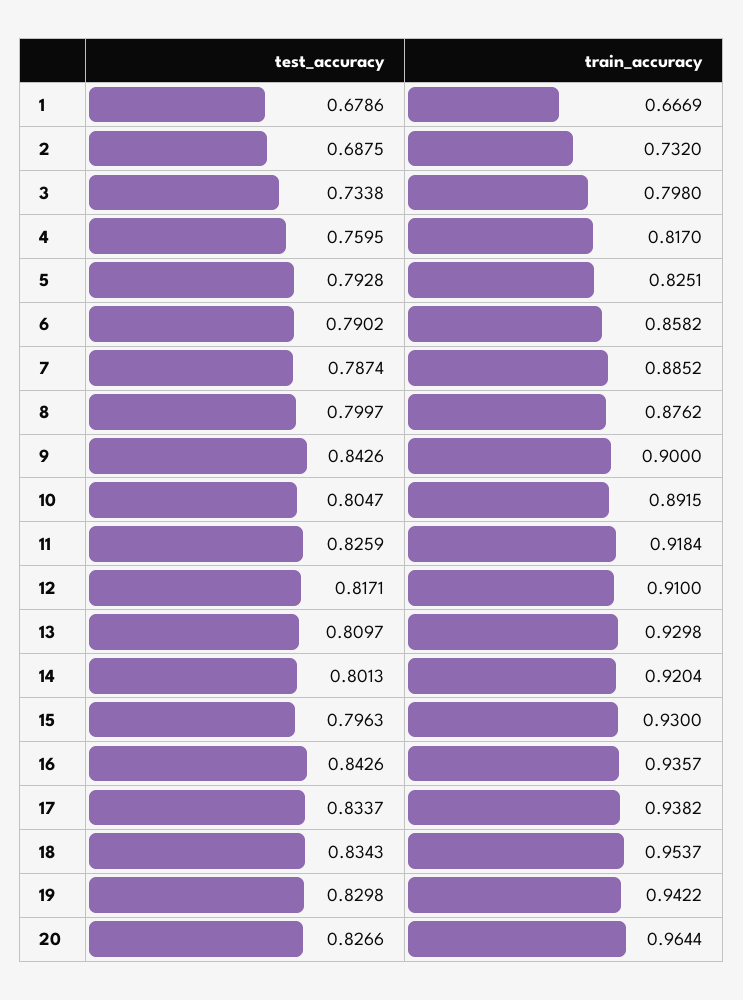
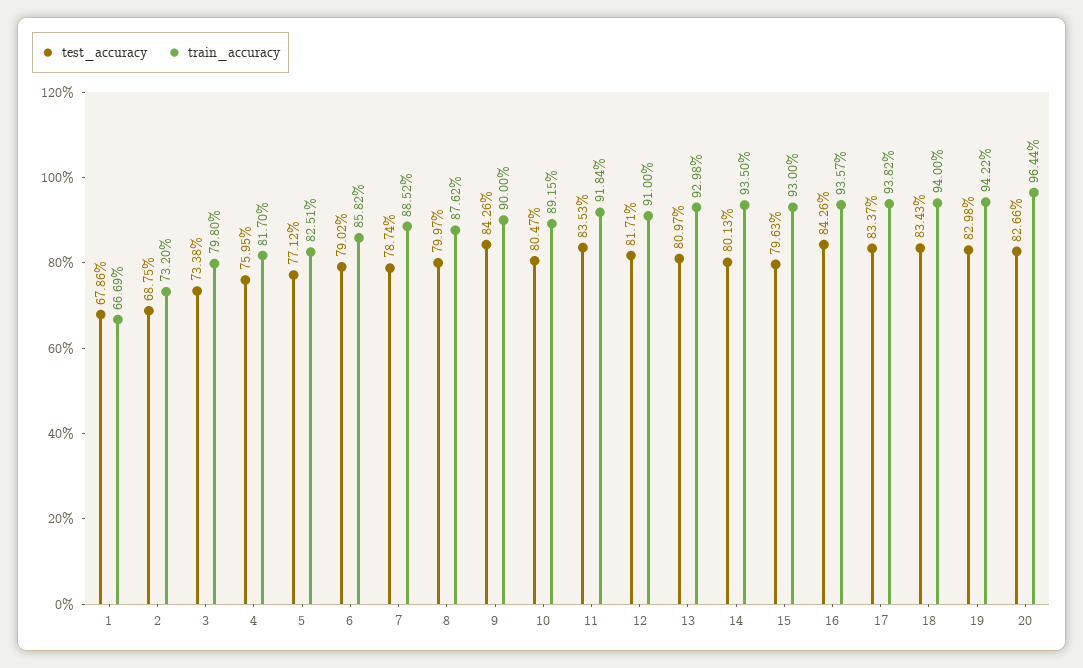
  {
    "test_accuracy": {
      "1": 0.6786,
      "2": 0.6875,
      "3": 0.7338,
      "4": 0.7595,
-     "5": 0.7928,
+     "5": 0.7712,
      "6": 0.7902,
      "7": 0.7874,
      "8": 0.7997,
      "9": 0.8426,
      "10": 0.8047,
-     "11": 0.8259,
+     "11": 0.8353,
      "12": 0.8171,
      "13": 0.8097,
      "14": 0.8013,
      "15": 0.7963,
      "16": 0.8426,
      "17": 0.8337,
      "18": 0.8343,
      "19": 0.8298,
      "20": 0.8266
    },
    "train_accuracy": {
      "1": 0.6669,
      "2": 0.732,
      "3": 0.798,
      "4": 0.817,
      "5": 0.8251,
      "6": 0.8582,
      "7": 0.8852,
      "8": 0.8762,
      "9": 0.9,
      "10": 0.8915,
      "11": 0.9184,
      "12": 0.91,
      "13": 0.9298,
-     "14": 0.9204,
+     "14": 0.935,
      "15": 0.93,
      "16": 0.9357,
      "17": 0.9382,
-     "18": 0.9537,
+     "18": 0.94,
      "19": 0.9422,
      "20": 0.9644
    }
  }

